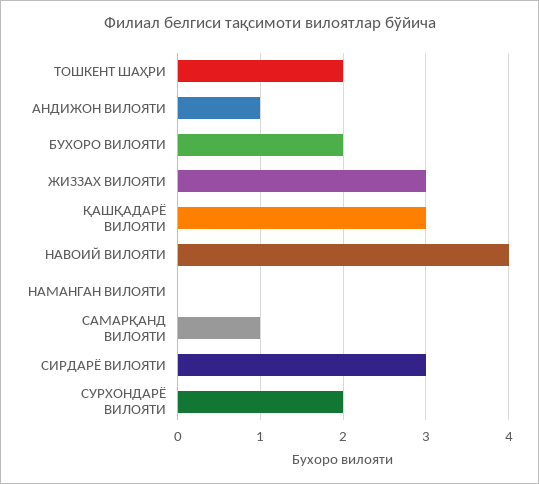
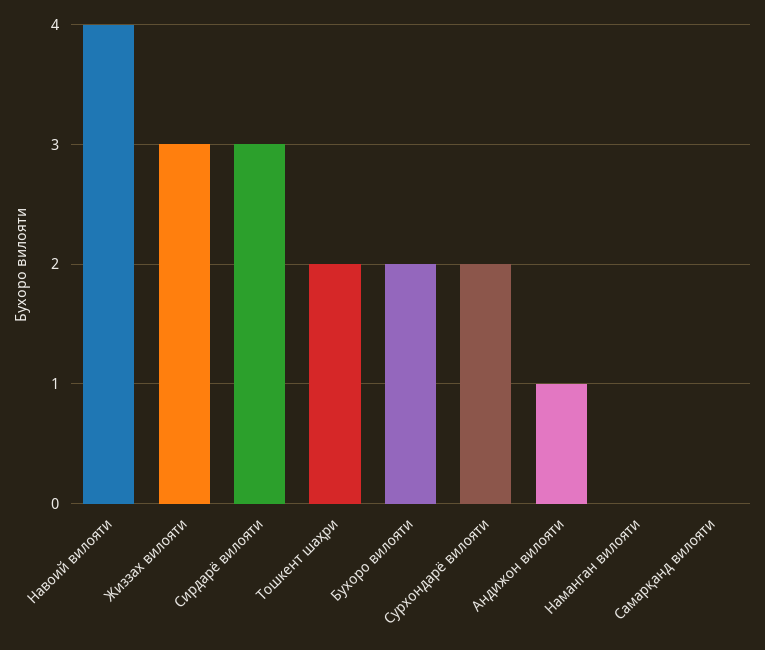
  {
    "ТОШКЕНТ ШАҲРИ": 2,
    "АНДИЖОН ВИЛОЯТИ": 1,
    "БУХОРО ВИЛОЯТИ": 2,
    "ЖИЗЗАХ ВИЛОЯТИ": 3,
-   "ҚАШҚАДАРЁ ВИЛОЯТИ": 3,
    "НАВОИЙ ВИЛОЯТИ": 4,
    "НАМАНГАН ВИЛОЯТИ": 0,
-   "САМАРҚАНД ВИЛОЯТИ": 1,
+   "САМАРҚАНД ВИЛОЯТИ": 0,
    "СИРДАРЁ ВИЛОЯТИ": 3,
    "СУРХОНДАРЁ ВИЛОЯТИ": 2
  }

